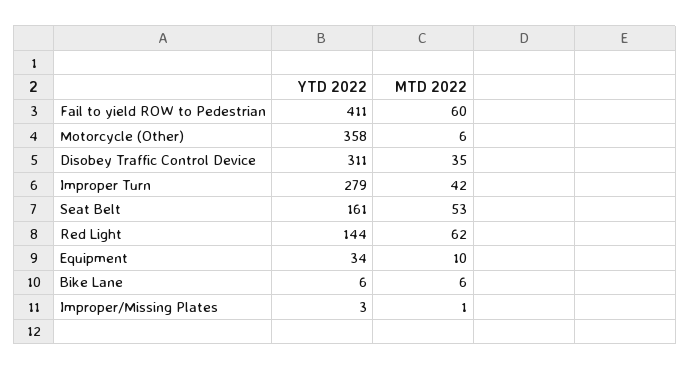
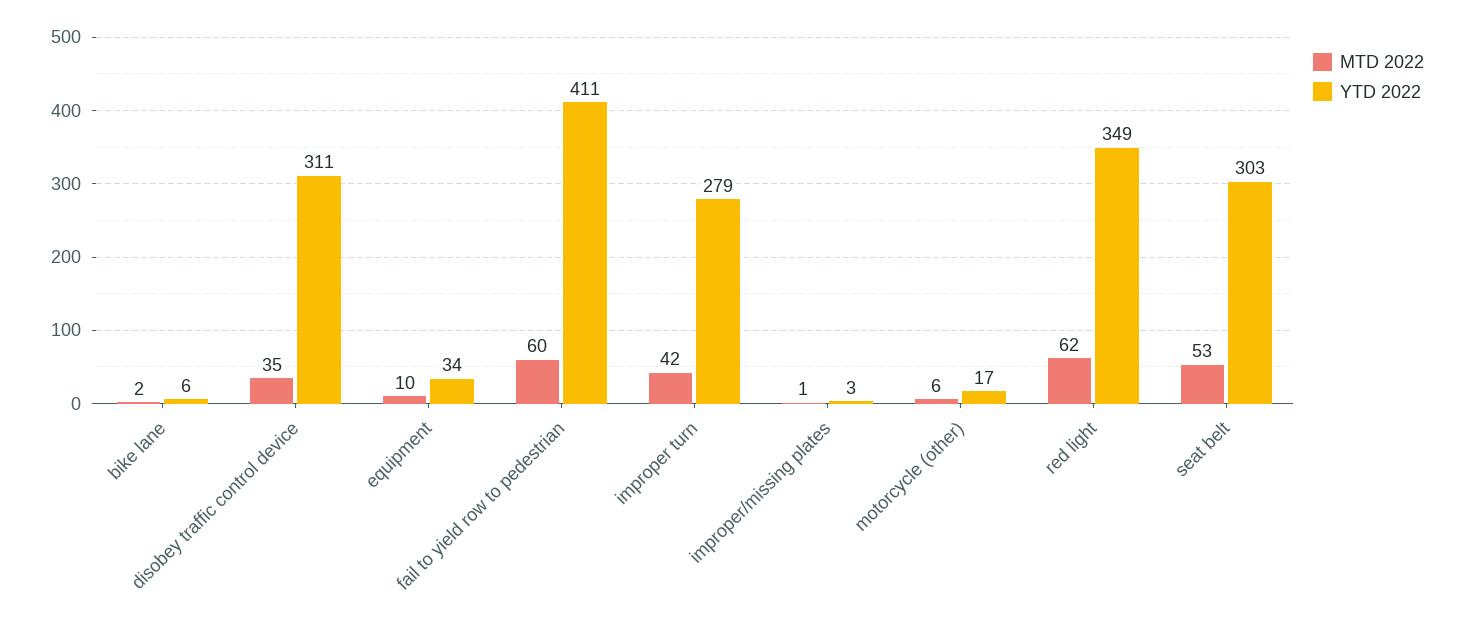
  {
    "YTD 2022": {
      "Fail to yield ROW to Pedestrian": 411,
-     "Motorcycle (Other)": 358,
+     "Motorcycle (Other)": 17,
      "Disobey Traffic Control Device": 311,
      "Improper Turn": 279,
-     "Seat Belt": 161,
+     "Seat Belt": 303,
-     "Red Light": 144,
+     "Red Light": 349,
      "Equipment": 34,
      "Bike Lane": 6,
      "Improper/Missing Plates": 3
    },
    "MTD 2022": {
      "Fail to yield ROW to Pedestrian": 60,
      "Motorcycle (Other)": 6,
      "Disobey Traffic Control Device": 35,
      "Improper Turn": 42,
      "Seat Belt": 53,
      "Red Light": 62,
      "Equipment": 10,
-     "Bike Lane": 6,
+     "Bike Lane": 2,
      "Improper/Missing Plates": 1
    }
  }

